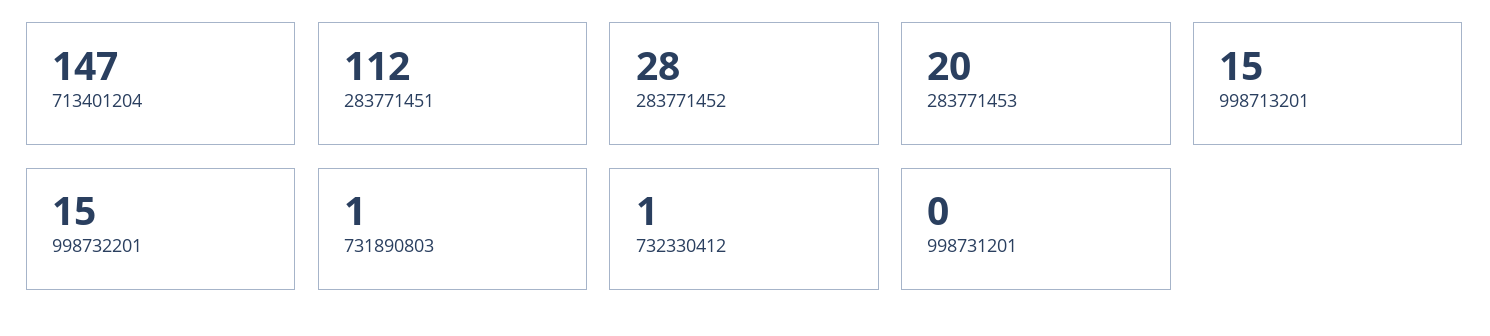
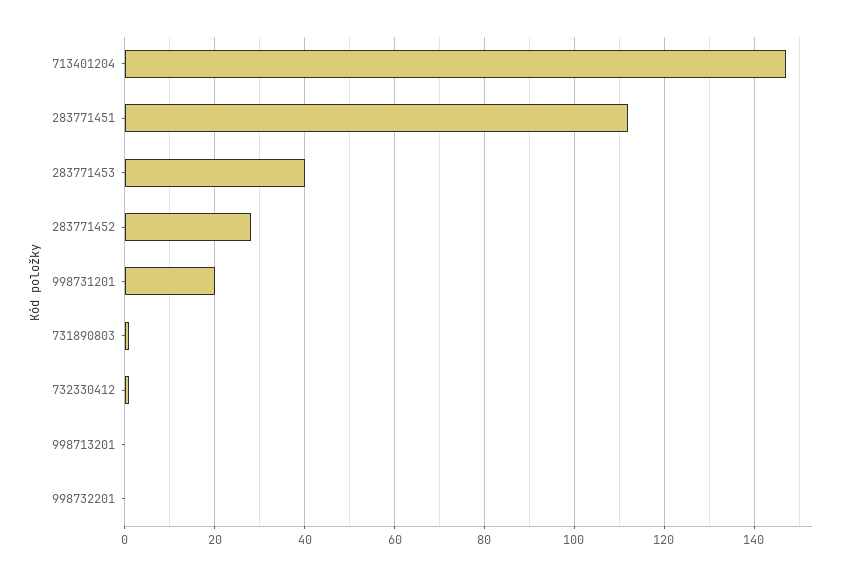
  {
    "713401204": 147,
    "283771451": 112,
    "283771452": 28,
-   "283771453": 20,
+   "283771453": 40,
-   "998713201": 15,
+   "998713201": 0,
-   "998732201": 15,
+   "998732201": 0,
    "731890803": 1,
    "732330412": 1,
-   "998731201": 0
+   "998731201": 20
  }

